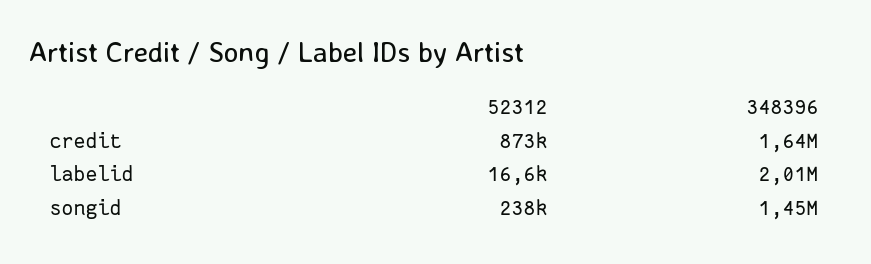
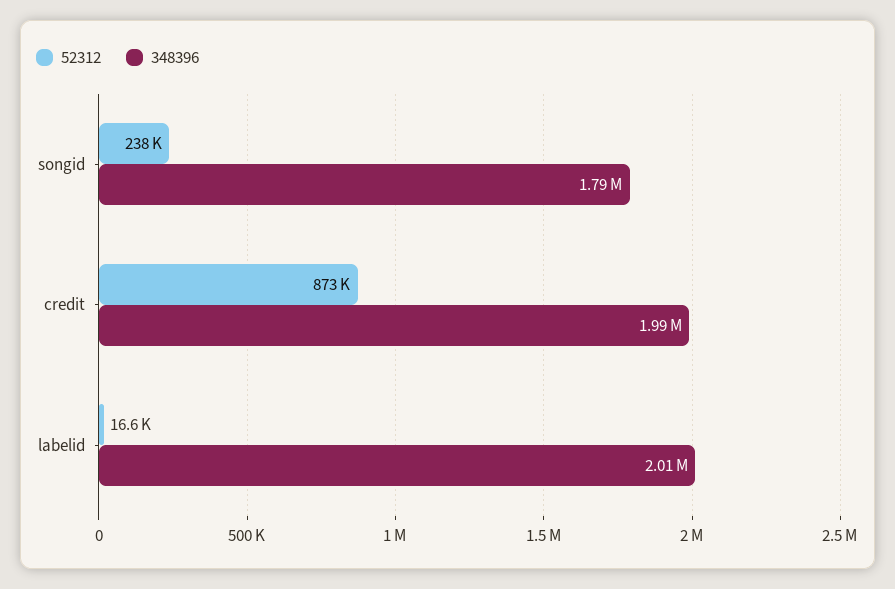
  {
    "52312": {
      "credit": 873000,
      "labelid": 16600,
      "songid": 238000
    },
    "348396": {
-     "credit": 1640000,
+     "credit": 1990000,
      "labelid": 2010000,
-     "songid": 1450000
+     "songid": 1790000
    }
  }

